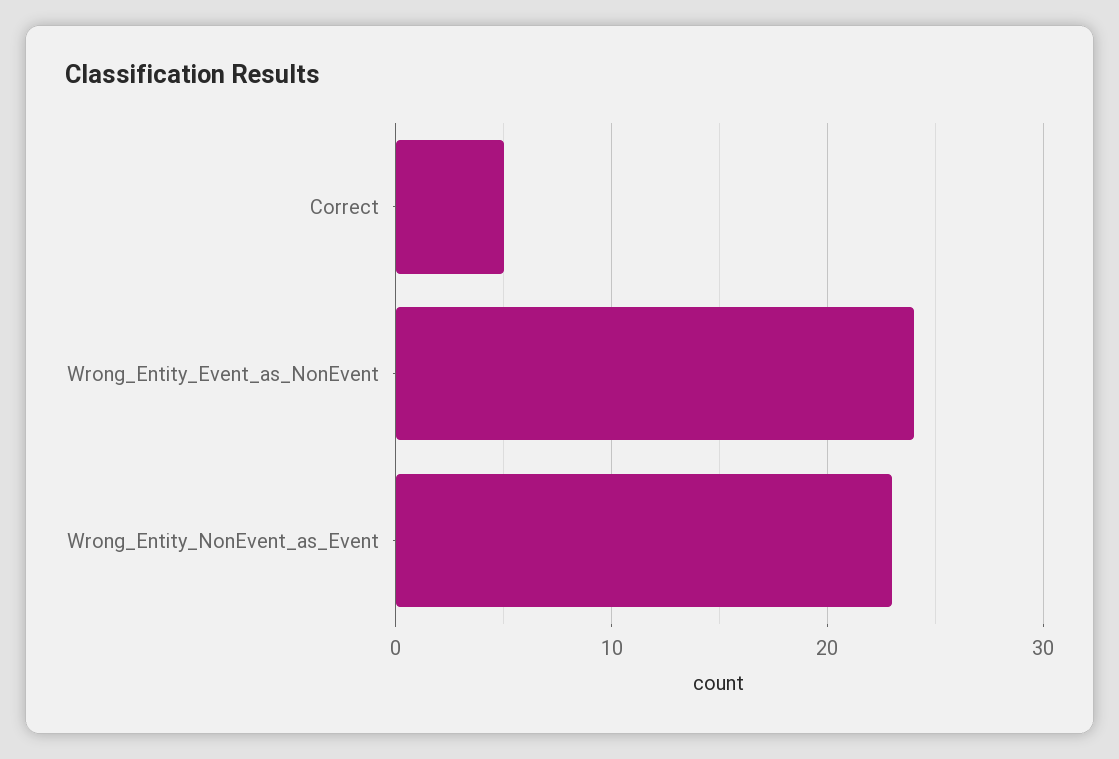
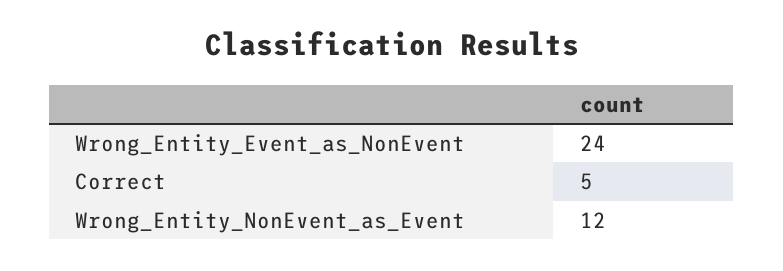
  {
    "Correct": 5,
    "Wrong_Entity_Event_as_NonEvent": 24,
-   "Wrong_Entity_NonEvent_as_Event": 23
+   "Wrong_Entity_NonEvent_as_Event": 12
  }

